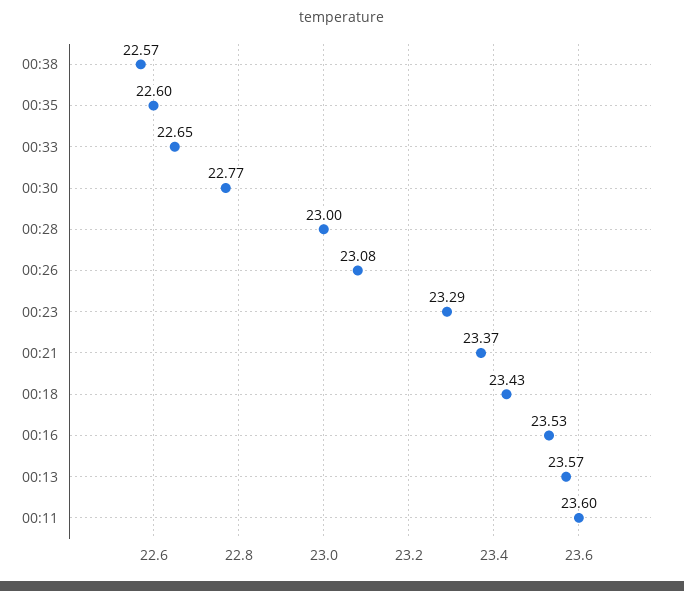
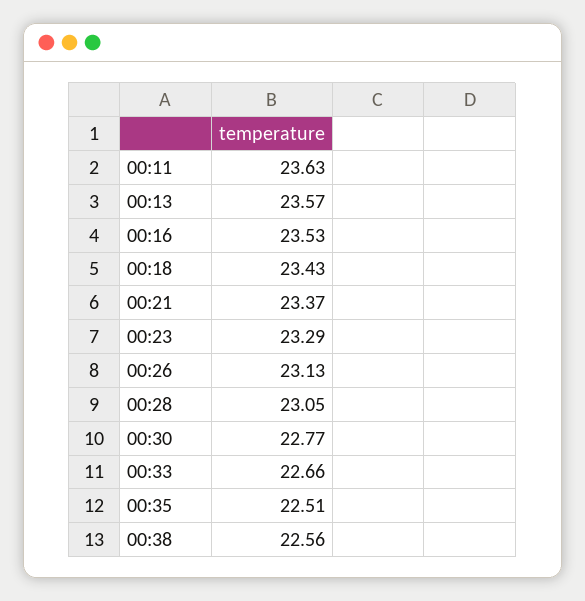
  {
-   "00:38": 22.57,
+   "00:38": 22.56,
-   "00:35": 22.6,
+   "00:35": 22.51,
-   "00:33": 22.65,
+   "00:33": 22.66,
    "00:30": 22.77,
-   "00:28": 23,
+   "00:28": 23.05,
-   "00:26": 23.08,
+   "00:26": 23.13,
    "00:23": 23.29,
    "00:21": 23.37,
    "00:18": 23.43,
    "00:16": 23.53,
    "00:13": 23.57,
-   "00:11": 23.6
+   "00:11": 23.63
  }

